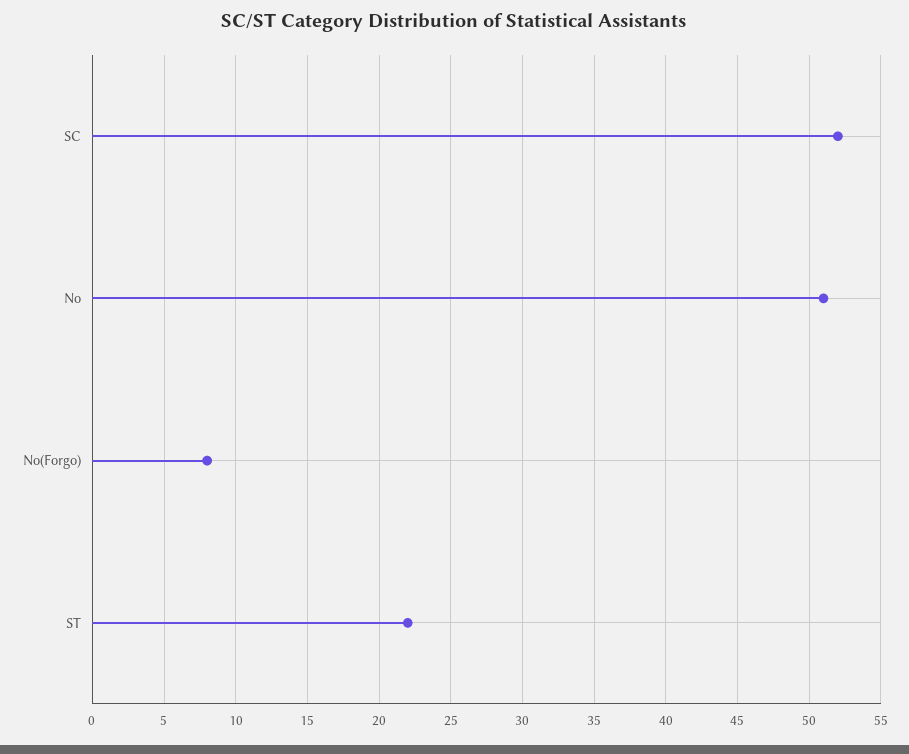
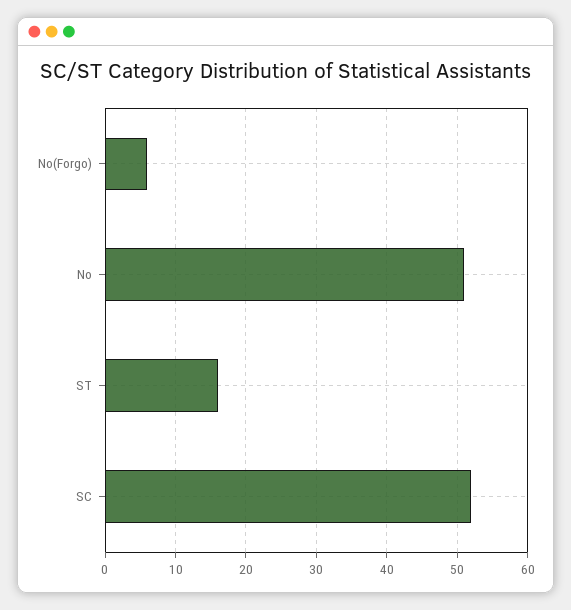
  {
    "SC": 52,
    "No": 51,
-   "No(Forgo)": 8,
+   "No(Forgo)": 6,
-   "ST": 22
+   "ST": 16
  }

